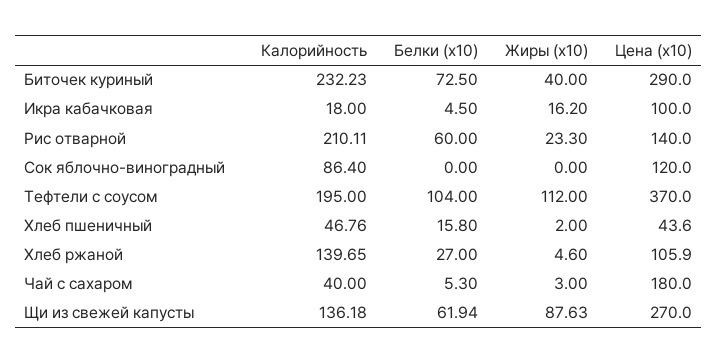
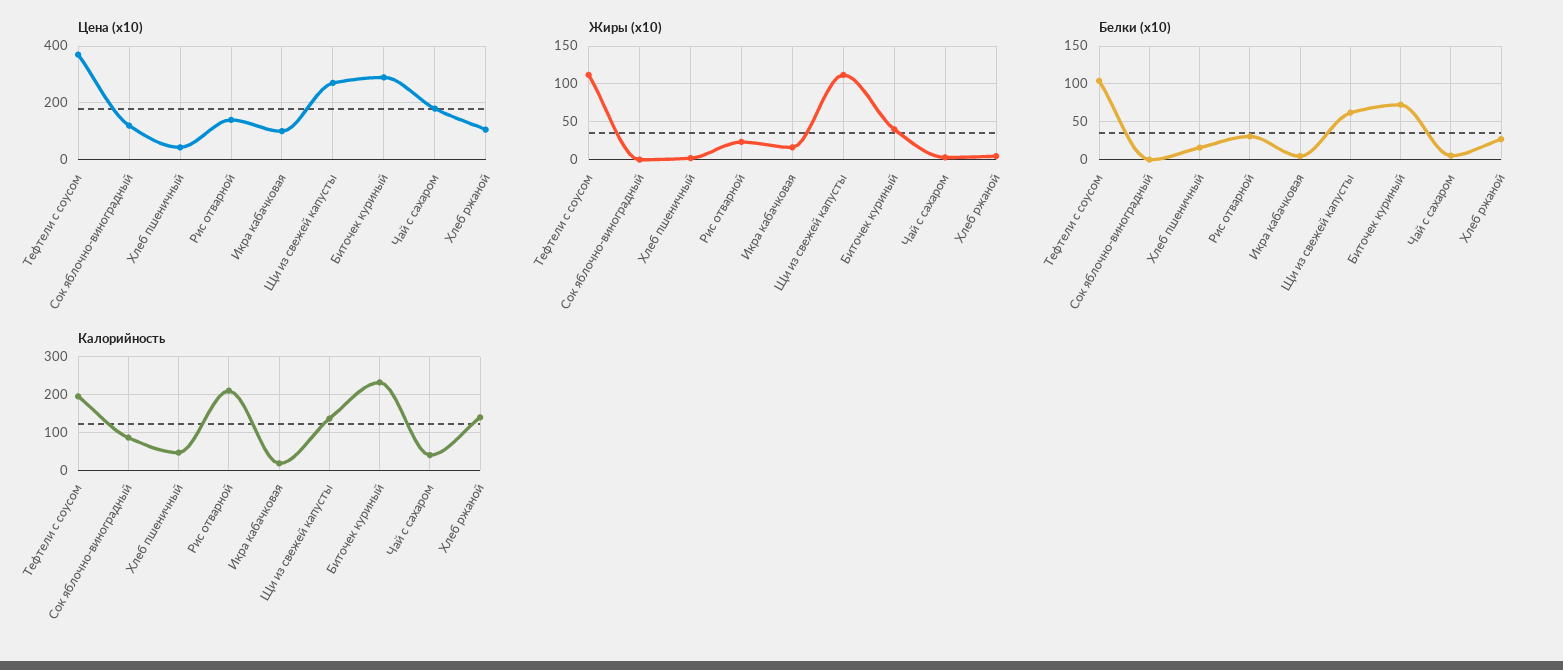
  {
    "Калорийность": {
      "Биточек куриный": 232.23,
      "Икра кабачковая": 18,
      "Рис отварной": 210.11,
      "Сок яблочно-виноградный": 86.4,
      "Тефтели с соусом": 195,
      "Хлеб пшеничный": 46.76,
      "Хлеб ржаной": 139.65,
      "Чай с сахаром": 40,
      "Щи из свежей капусты": 136.18
    },
    "Белки (x10)": {
      "Биточек куриный": 72.5,
      "Икра кабачковая": 4.5,
-     "Рис отварной": 60,
+     "Рис отварной": 30,
      "Сок яблочно-виноградный": 0,
      "Тефтели с соусом": 104,
      "Хлеб пшеничный": 15.8,
      "Хлеб ржаной": 27,
      "Чай с сахаром": 5.3,
      "Щи из свежей капусты": 61.94
    },
    "Жиры (x10)": {
      "Биточек куриный": 40,
      "Икра кабачковая": 16.2,
      "Рис отварной": 23.3,
      "Сок яблочно-виноградный": 0,
      "Тефтели с соусом": 112,
      "Хлеб пшеничный": 2,
      "Хлеб ржаной": 4.6,
      "Чай с сахаром": 3,
-     "Щи из свежей капусты": 87.63
+     "Щи из свежей капусты": 110
    },
    "Цена (x10)": {
      "Биточек куриный": 290,
      "Икра кабачковая": 100,
      "Рис отварной": 140,
      "Сок яблочно-виноградный": 120,
      "Тефтели с соусом": 370,
      "Хлеб пшеничный": 43.6,
      "Хлеб ржаной": 105.9,
      "Чай с сахаром": 180,
      "Щи из свежей капусты": 270
    }
  }

